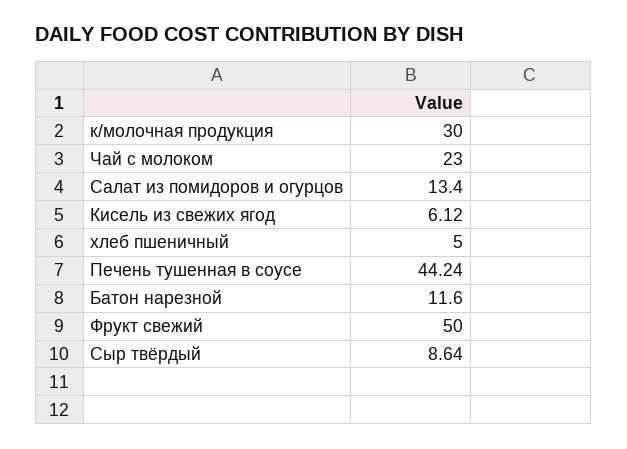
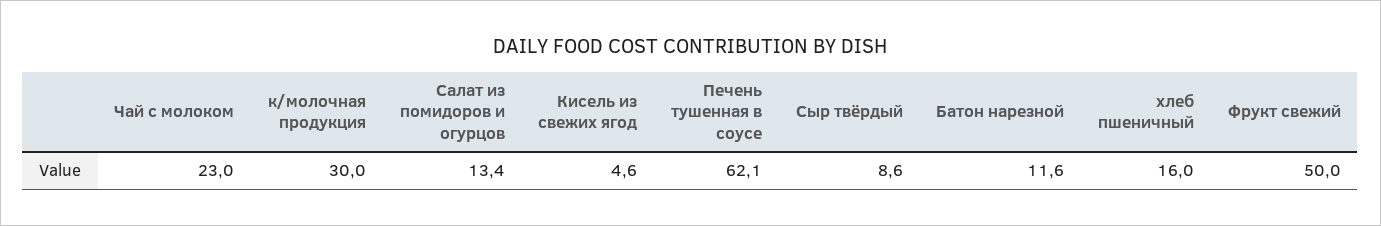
  {
    "к/молочная продукция": 30,
    "Чай с молоком": 23,
    "Салат из помидоров и огурцов": 13.4,
-   "Кисель из свежих ягод": 6.12,
+   "Кисель из свежих ягод": 4.6,
-   "хлеб пшеничный": 5,
+   "хлеб пшеничный": 16,
-   "Печень тушенная в соусе": 44.24,
+   "Печень тушенная в соусе": 62.1,
    "Батон нарезной": 11.6,
    "Фрукт свежий": 50,
    "Сыр твёрдый": 8.64
  }

